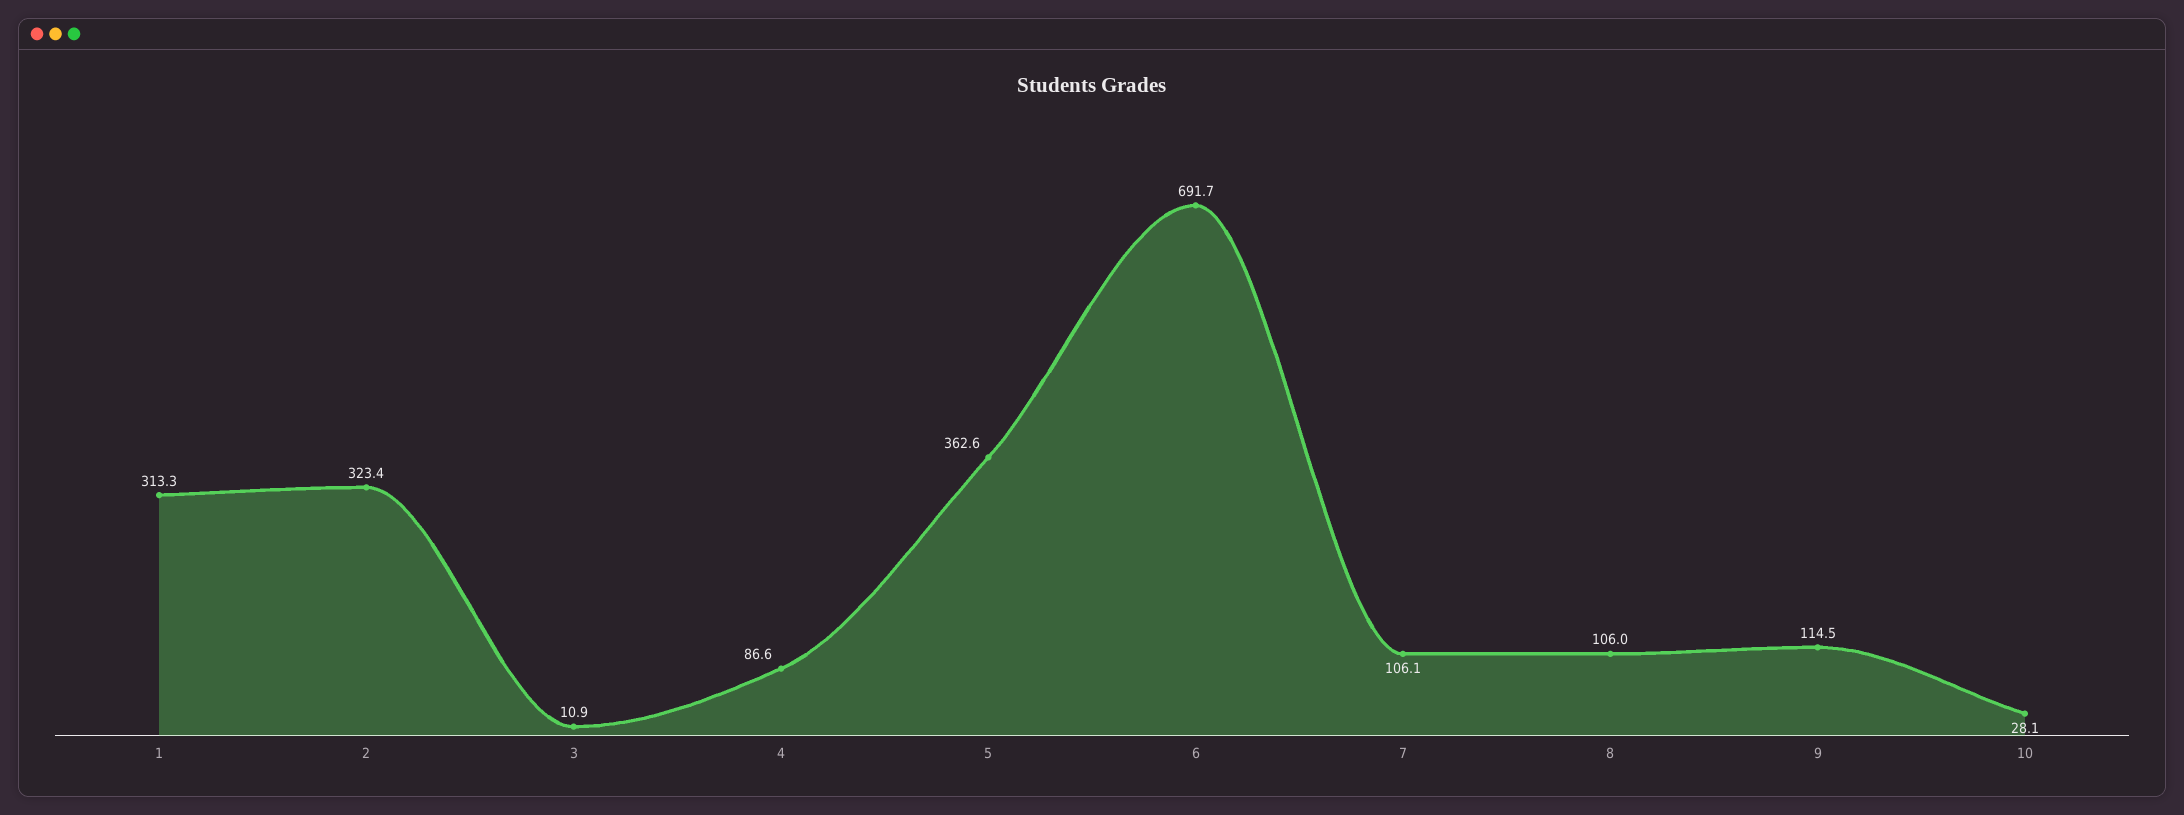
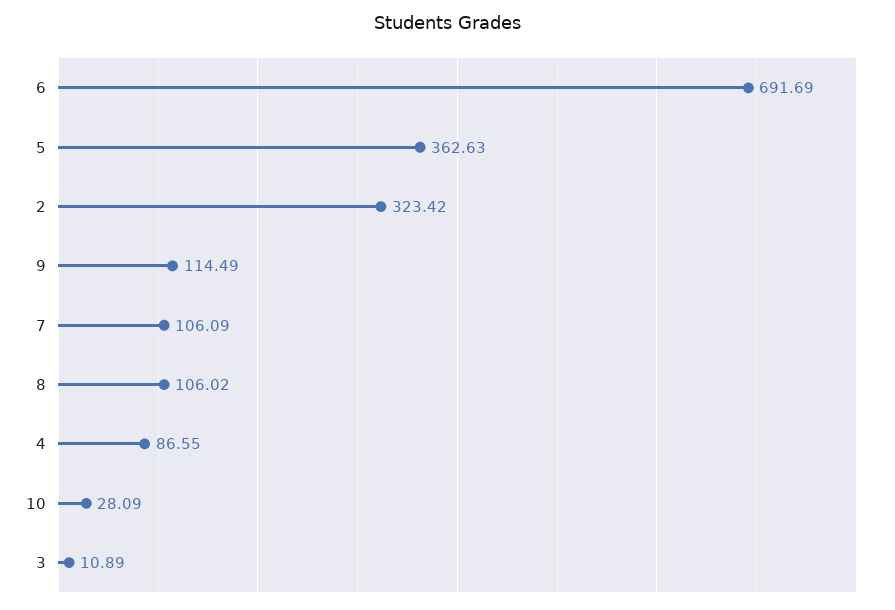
  {
-   "1": 313.3,
    "2": 323.42,
    "3": 10.89,
    "4": 86.55,
    "5": 362.63,
    "6": 691.69,
    "7": 106.09,
    "8": 106.02,
    "9": 114.49,
    "10": 28.09
  }

